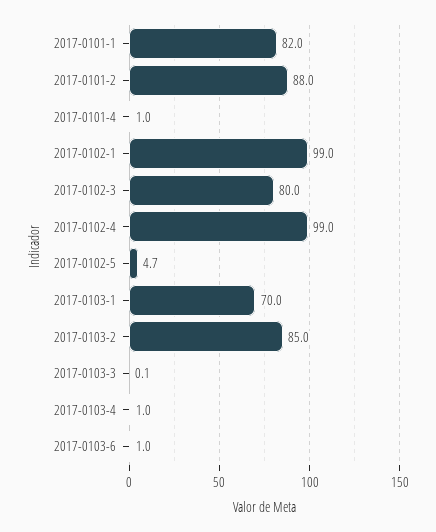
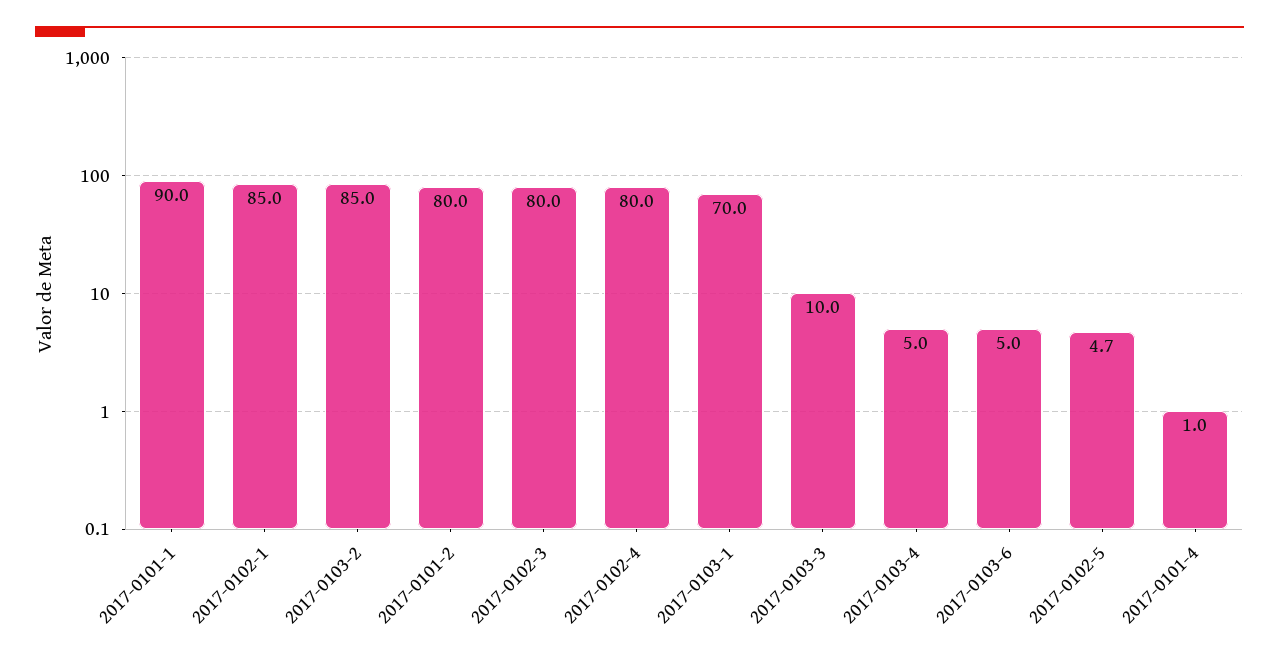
  {
-   "2017-0101-1": 82,
+   "2017-0101-1": 90,
-   "2017-0101-2": 88,
+   "2017-0101-2": 80,
    "2017-0101-4": 1,
-   "2017-0102-1": 99,
+   "2017-0102-1": 85,
    "2017-0102-3": 80,
-   "2017-0102-4": 99,
+   "2017-0102-4": 80,
    "2017-0102-5": 4.7,
    "2017-0103-1": 70,
    "2017-0103-2": 85,
-   "2017-0103-3": 0.1,
+   "2017-0103-3": 10,
-   "2017-0103-4": 1,
+   "2017-0103-4": 5,
-   "2017-0103-6": 1
+   "2017-0103-6": 5
  }

